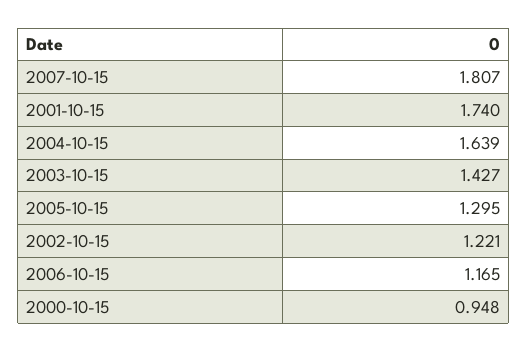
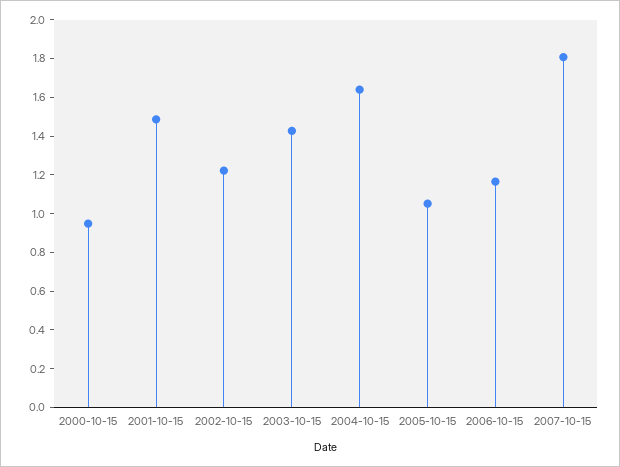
  {
    "2007-10-15": 1.807,
-   "2001-10-15": 1.74,
+   "2001-10-15": 1.5,
    "2004-10-15": 1.639,
    "2003-10-15": 1.427,
-   "2005-10-15": 1.295,
+   "2005-10-15": 1.05,
    "2002-10-15": 1.221,
    "2006-10-15": 1.165,
    "2000-10-15": 0.948
  }

